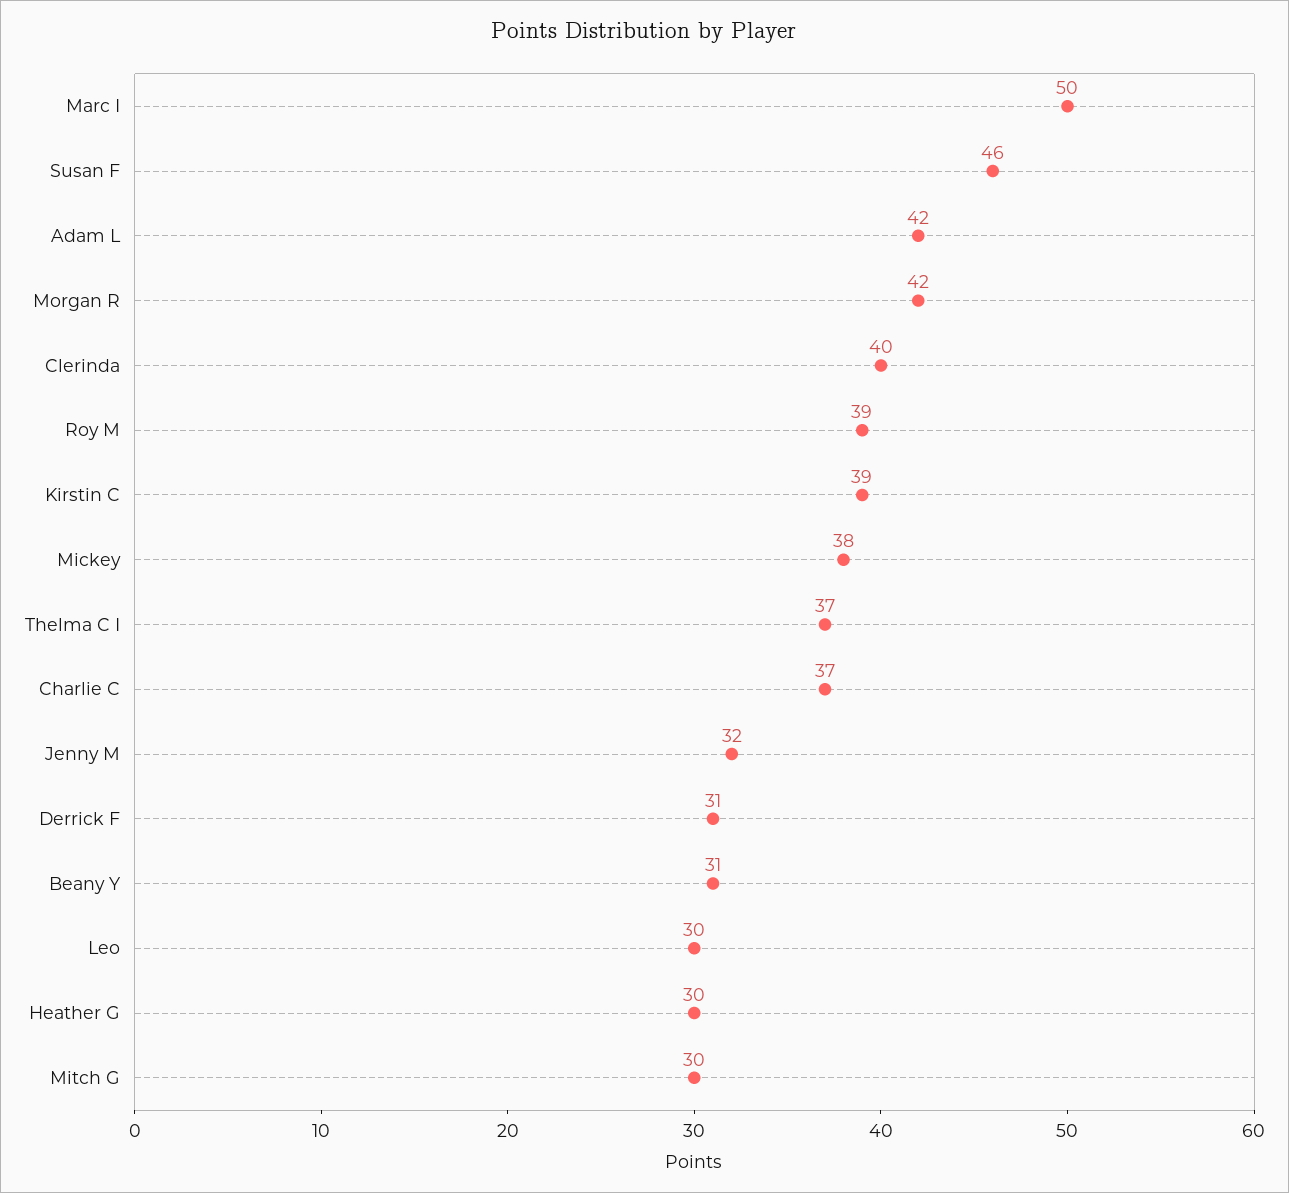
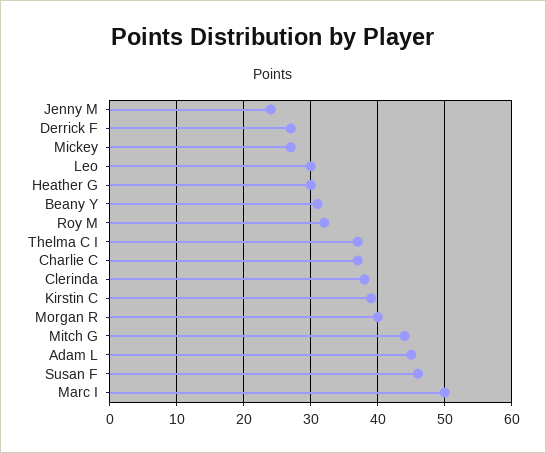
  {
    "Marc I": 50,
    "Susan F": 46,
-   "Adam L": 42,
+   "Adam L": 45,
-   "Morgan R": 42,
+   "Morgan R": 40,
-   "Clerinda": 40,
+   "Clerinda": 38,
-   "Roy M": 39,
+   "Roy M": 32,
    "Kirstin C": 39,
-   "Mickey": 38,
+   "Mickey": 27,
    "Thelma C I": 37,
    "Charlie C": 37,
-   "Jenny M": 32,
+   "Jenny M": 24,
-   "Derrick F": 31,
+   "Derrick F": 27,
    "Beany Y": 31,
    "Leo": 30,
    "Heather G": 30,
-   "Mitch G": 30
+   "Mitch G": 44
  }

